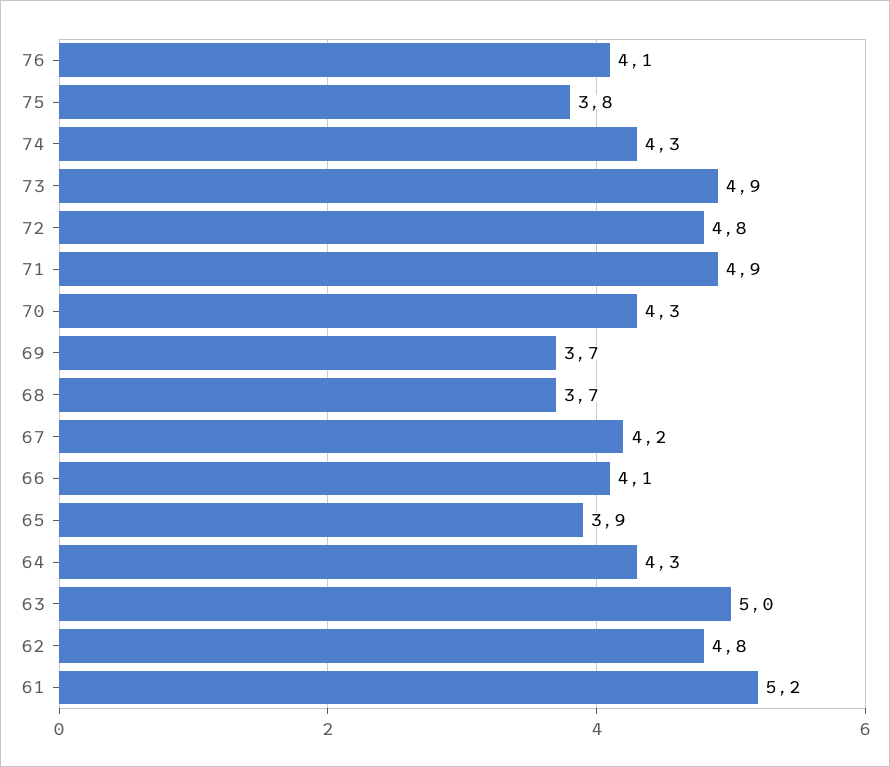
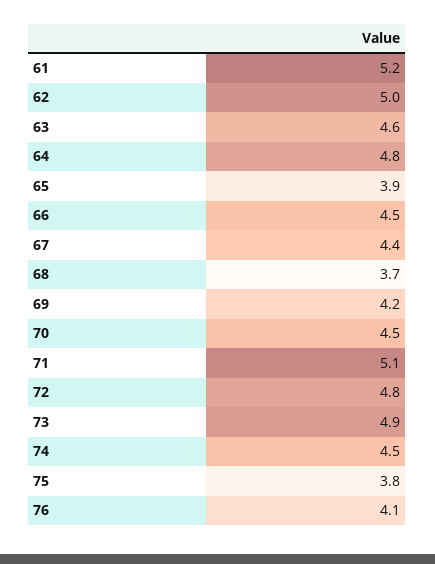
  {
    "76": 4.1,
    "75": 3.8,
-   "74": 4.3,
+   "74": 4.5,
    "73": 4.9,
    "72": 4.8,
-   "71": 4.9,
+   "71": 5.1,
-   "70": 4.3,
+   "70": 4.5,
-   "69": 3.7,
+   "69": 4.2,
    "68": 3.7,
-   "67": 4.2,
+   "67": 4.4,
-   "66": 4.1,
+   "66": 4.5,
    "65": 3.9,
-   "64": 4.3,
+   "64": 4.8,
-   "63": 5,
+   "63": 4.6,
-   "62": 4.8,
+   "62": 5,
    "61": 5.2
  }

